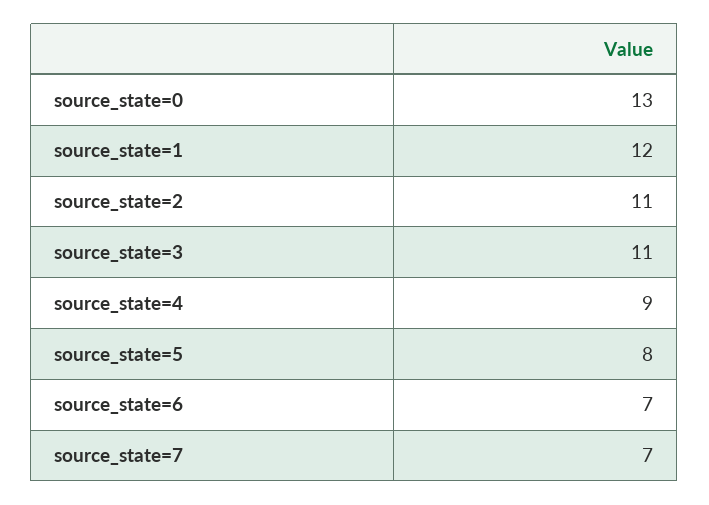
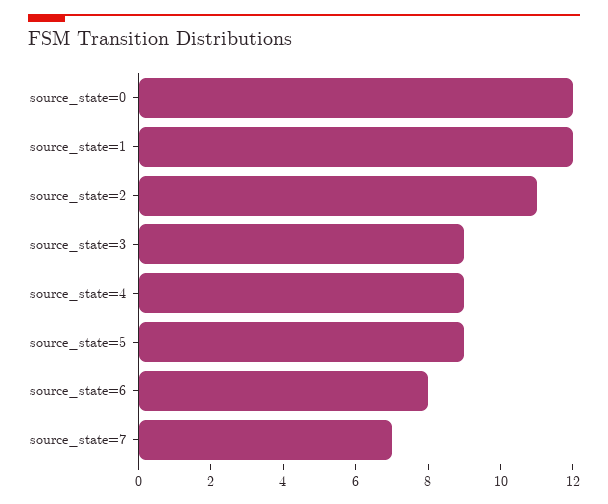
  {
-   "source_state=0": 13,
+   "source_state=0": 12,
    "source_state=1": 12,
    "source_state=2": 11,
-   "source_state=3": 11,
+   "source_state=3": 9,
    "source_state=4": 9,
-   "source_state=5": 8,
+   "source_state=5": 9,
-   "source_state=6": 7,
+   "source_state=6": 8,
    "source_state=7": 7
  }

